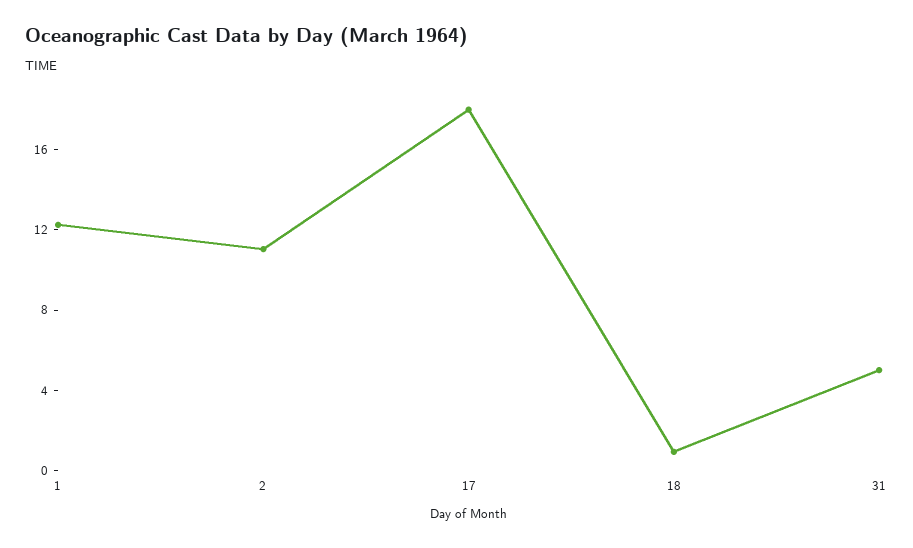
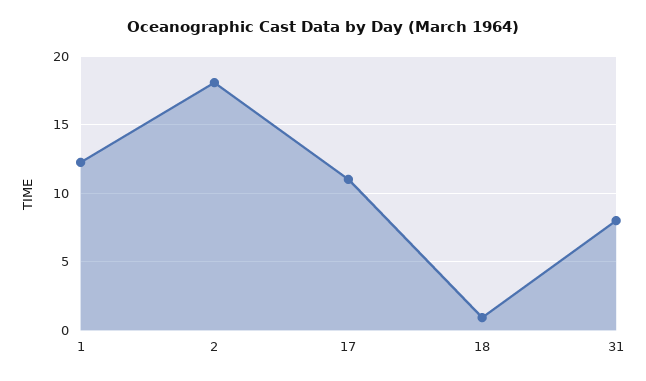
  {
    "1": 12.5,
-   "2": 11,
+   "2": 18,
-   "17": 18,
+   "17": 11,
    "18": 1,
-   "31": 5
+   "31": 8
  }

